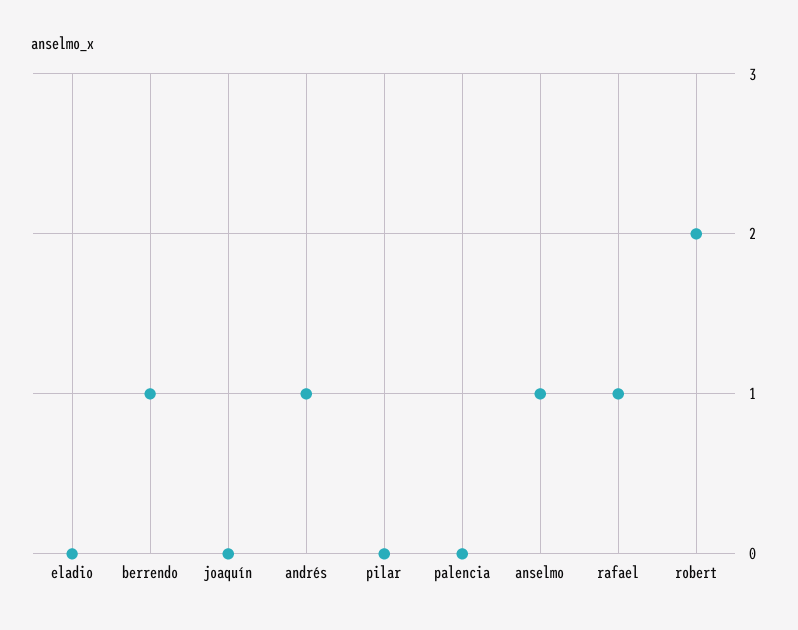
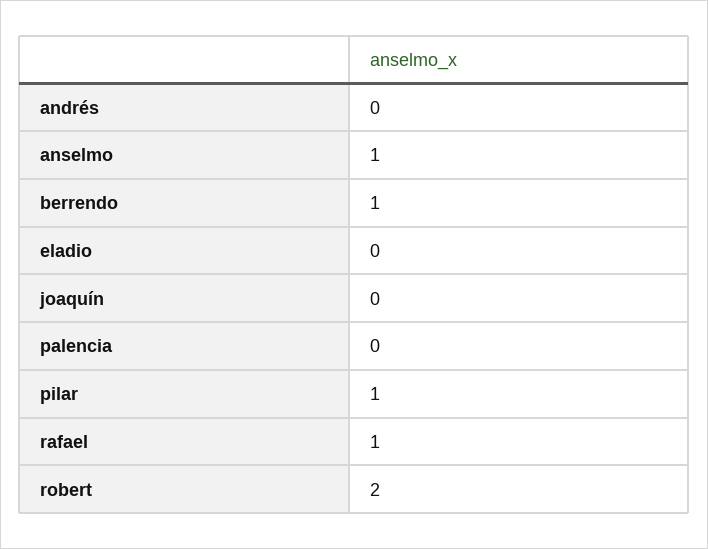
  {
    "eladio": 0,
    "berrendo": 1,
    "joaquín": 0,
-   "andrés": 1,
+   "andrés": 0,
-   "pilar": 0,
+   "pilar": 1,
    "palencia": 0,
    "anselmo": 1,
    "rafael": 1,
    "robert": 2
  }

